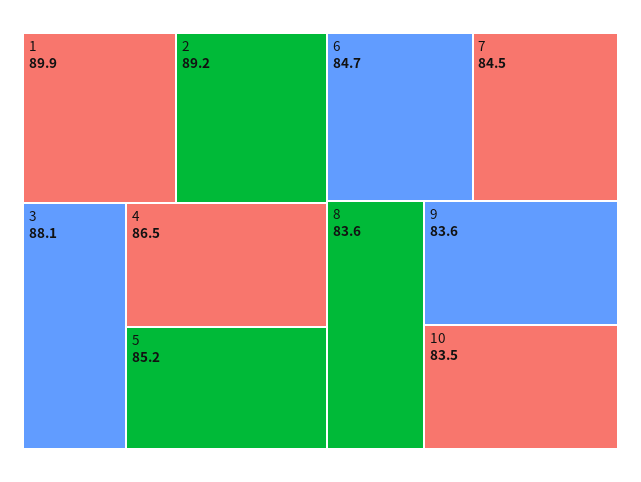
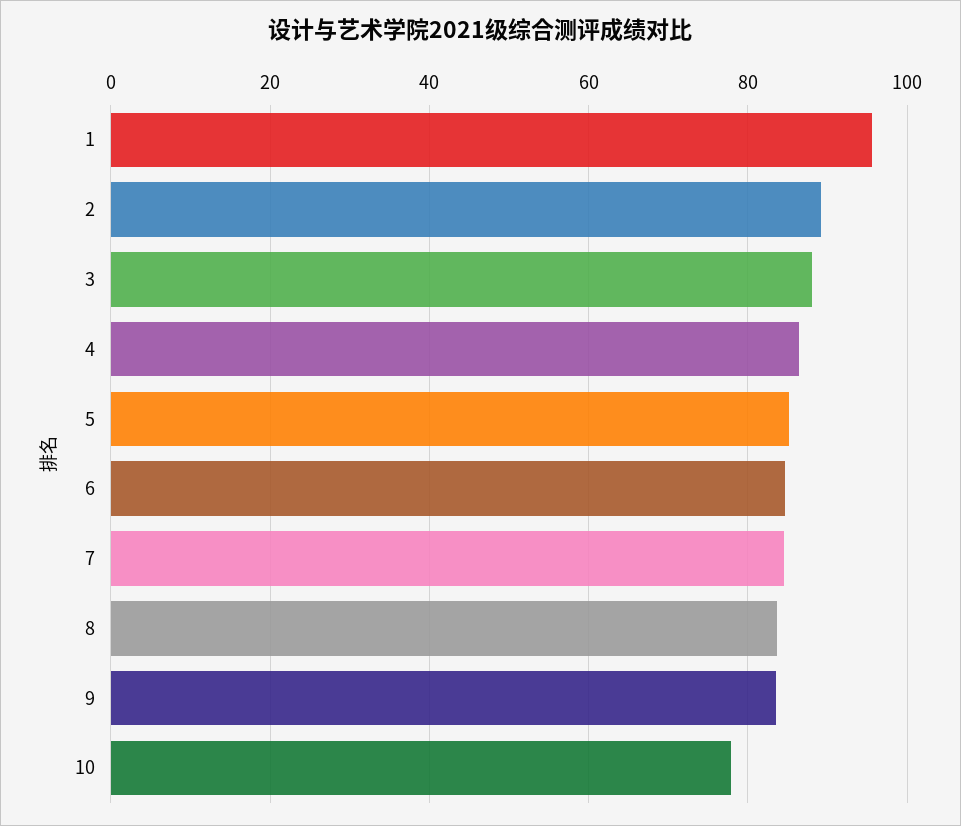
  {
-   "1": 89.9,
+   "1": 96,
    "2": 89.2,
    "3": 88.1,
    "4": 86.5,
    "5": 85.2,
    "6": 84.7,
    "7": 84.5,
    "8": 83.6,
    "9": 83.6,
-   "10": 83.5
+   "10": 78
  }

